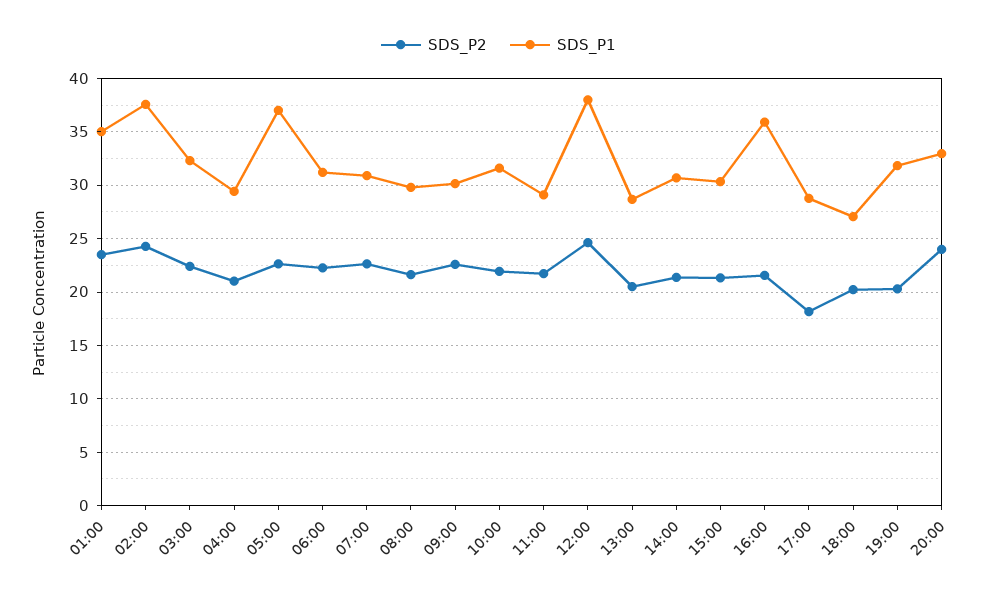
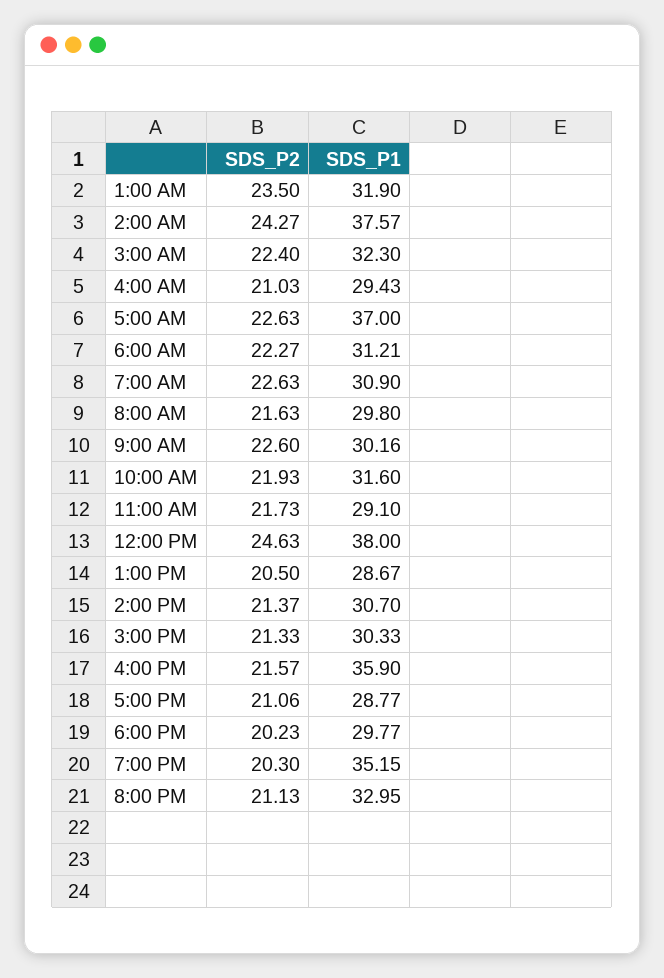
  {
    "SDS_P2": {
      "01:00": 23.5,
      "02:00": 24.27,
      "03:00": 22.4,
      "04:00": 21.03,
      "05:00": 22.63,
      "06:00": 22.27,
      "07:00": 22.63,
      "08:00": 21.63,
      "09:00": 22.6,
      "10:00": 21.93,
      "11:00": 21.73,
      "12:00": 24.63,
      "13:00": 20.5,
      "14:00": 21.37,
      "15:00": 21.33,
      "16:00": 21.57,
-     "17:00": 18,
+     "17:00": 21.06,
      "18:00": 20.23,
      "19:00": 20.3,
-     "20:00": 24
+     "20:00": 21.13
    },
    "SDS_P1": {
-     "01:00": 35,
+     "01:00": 31.9,
      "02:00": 37.57,
      "03:00": 32.3,
      "04:00": 29.43,
      "05:00": 37,
      "06:00": 31.21,
      "07:00": 30.9,
      "08:00": 29.8,
      "09:00": 30.16,
      "10:00": 31.6,
      "11:00": 29.1,
      "12:00": 38,
      "13:00": 28.67,
      "14:00": 30.7,
      "15:00": 30.33,
      "16:00": 35.9,
      "17:00": 28.77,
-     "18:00": 27,
+     "18:00": 29.77,
-     "19:00": 32,
+     "19:00": 35.15,
      "20:00": 32.95
    }
  }

